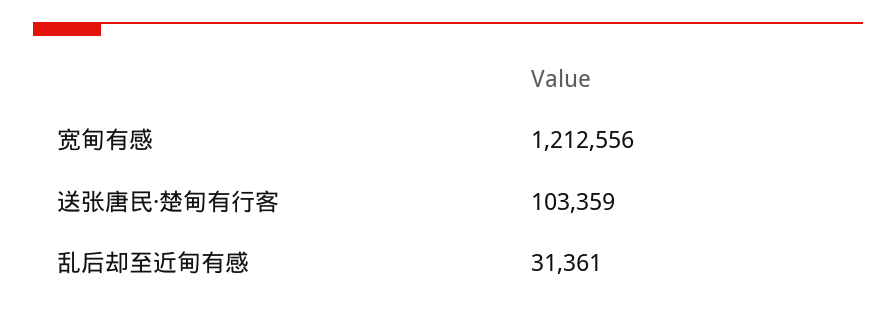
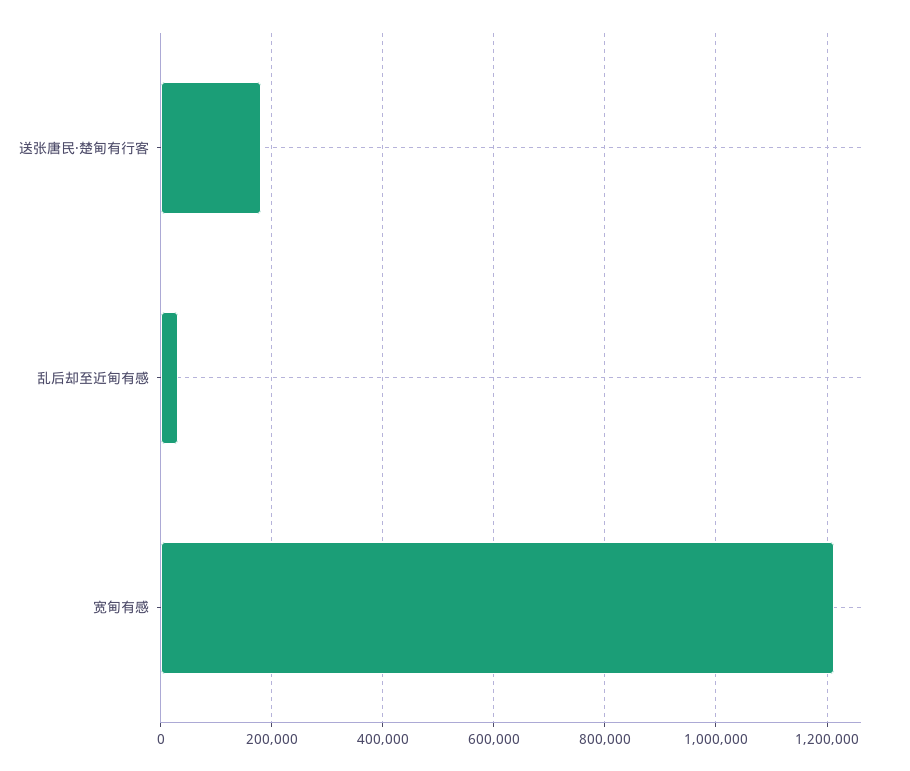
  {
    "宽甸有感": 1212556,
-   "送张唐民·楚甸有行客": 103359,
+   "送张唐民·楚甸有行客": 180000,
    "乱后却至近甸有感": 31361
  }

